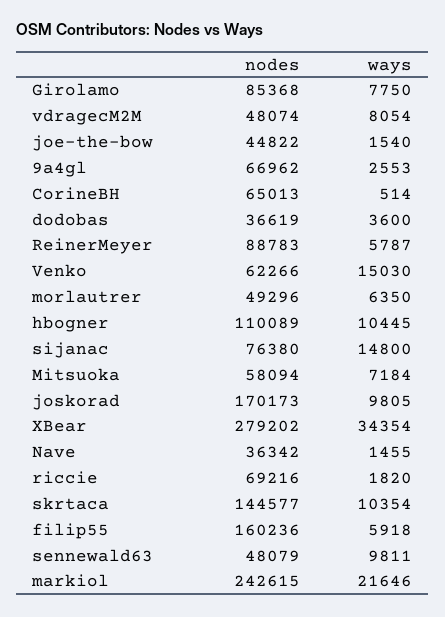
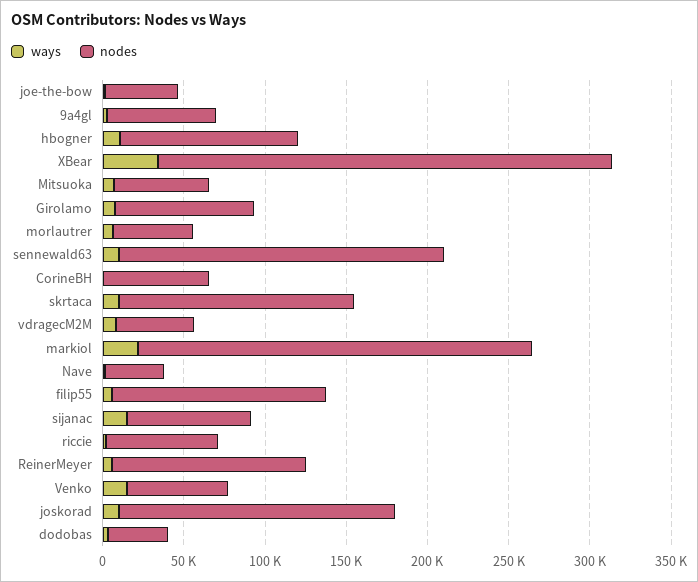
  {
    "nodes": {
      "Girolamo": 85368,
      "vdragecM2M": 48074,
      "joe-the-bow": 44822,
      "9a4gl": 66962,
      "CorineBH": 65013,
      "dodobas": 36619,
-     "ReinerMeyer": 88783,
+     "ReinerMeyer": 120000,
      "Venko": 62266,
      "morlautrer": 49296,
      "hbogner": 110089,
      "sijanac": 76380,
      "Mitsuoka": 58094,
      "joskorad": 170173,
      "XBear": 279202,
      "Nave": 36342,
      "riccie": 69216,
      "skrtaca": 144577,
-     "filip55": 160236,
+     "filip55": 130000,
-     "sennewald63": 48079,
+     "sennewald63": 200000,
      "markiol": 242615
    },
    "ways": {
      "Girolamo": 7750,
      "vdragecM2M": 8054,
      "joe-the-bow": 1540,
      "9a4gl": 2553,
      "CorineBH": 514,
      "dodobas": 3600,
      "ReinerMeyer": 5787,
      "Venko": 15030,
      "morlautrer": 6350,
      "hbogner": 10445,
      "sijanac": 14800,
      "Mitsuoka": 7184,
      "joskorad": 9805,
      "XBear": 34354,
      "Nave": 1455,
      "riccie": 1820,
      "skrtaca": 10354,
      "filip55": 5918,
      "sennewald63": 9811,
      "markiol": 21646
    }
  }

